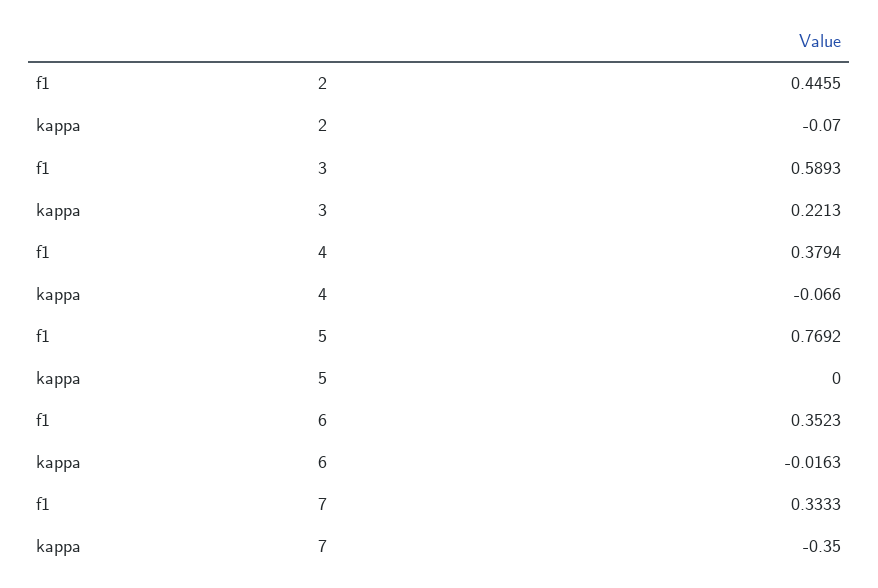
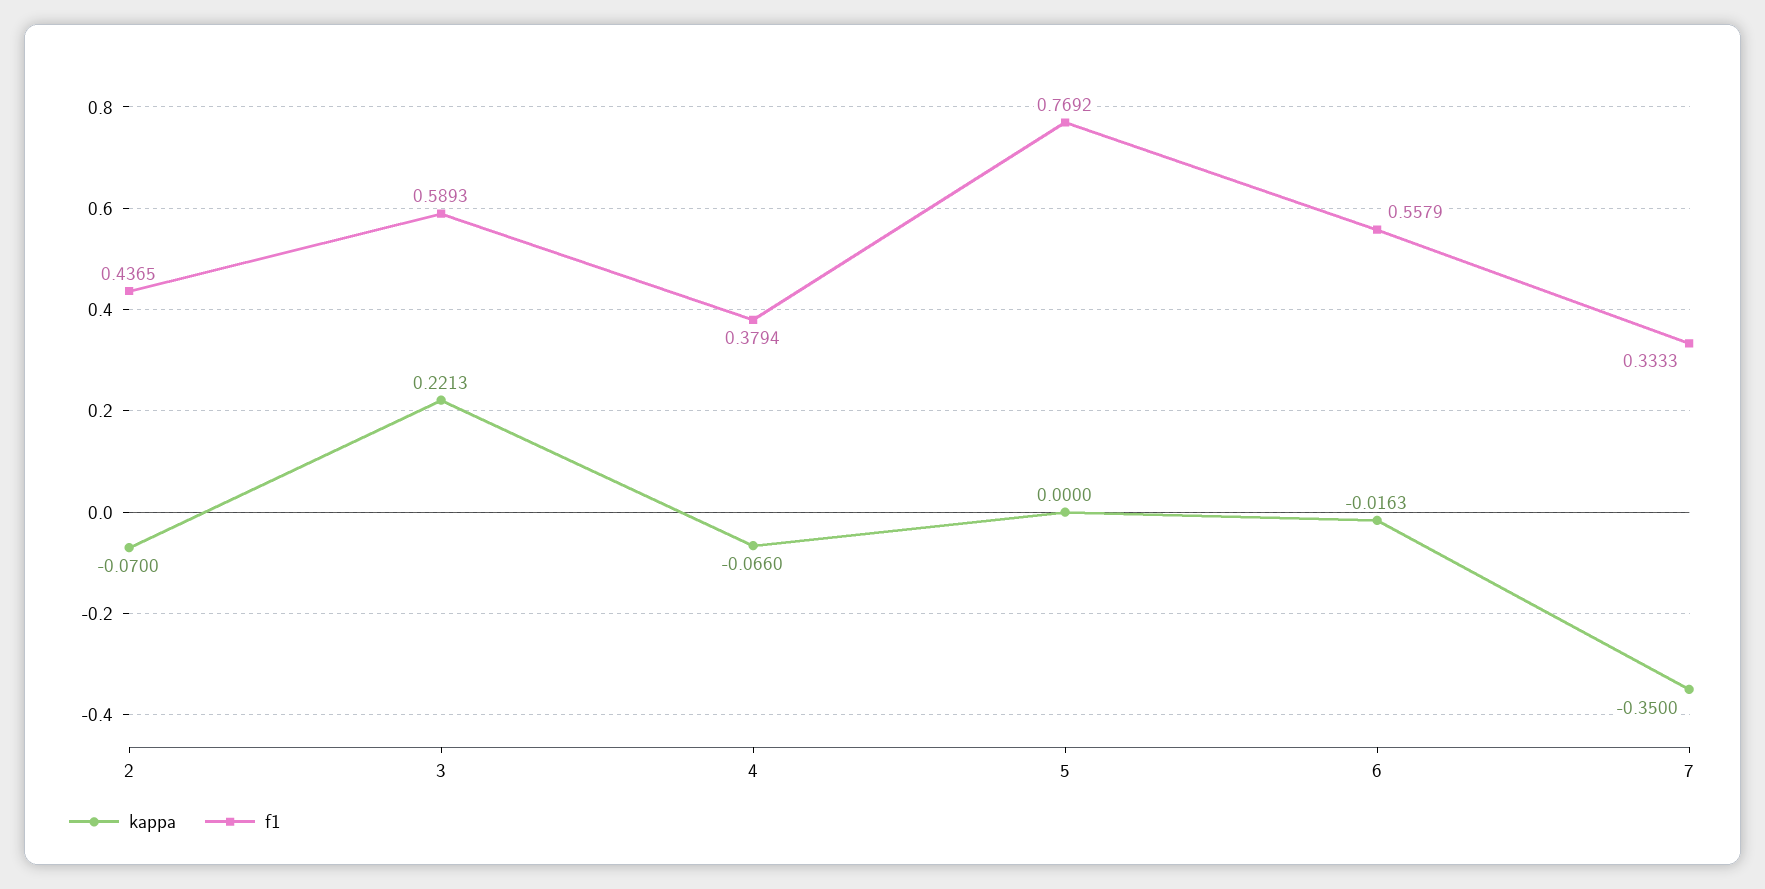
  {
    "f1": {
-     "2": 0.4455,
+     "2": 0.4365,
      "3": 0.5893,
      "4": 0.3794,
      "5": 0.7692,
-     "6": 0.3523,
+     "6": 0.5579,
      "7": 0.3333
    },
    "kappa": {
      "2": -0.07,
      "3": 0.2213,
      "4": -0.066,
      "5": 0,
      "6": -0.0163,
      "7": -0.35
    }
  }

